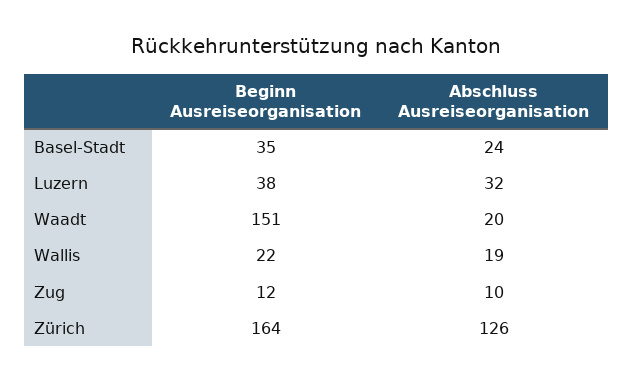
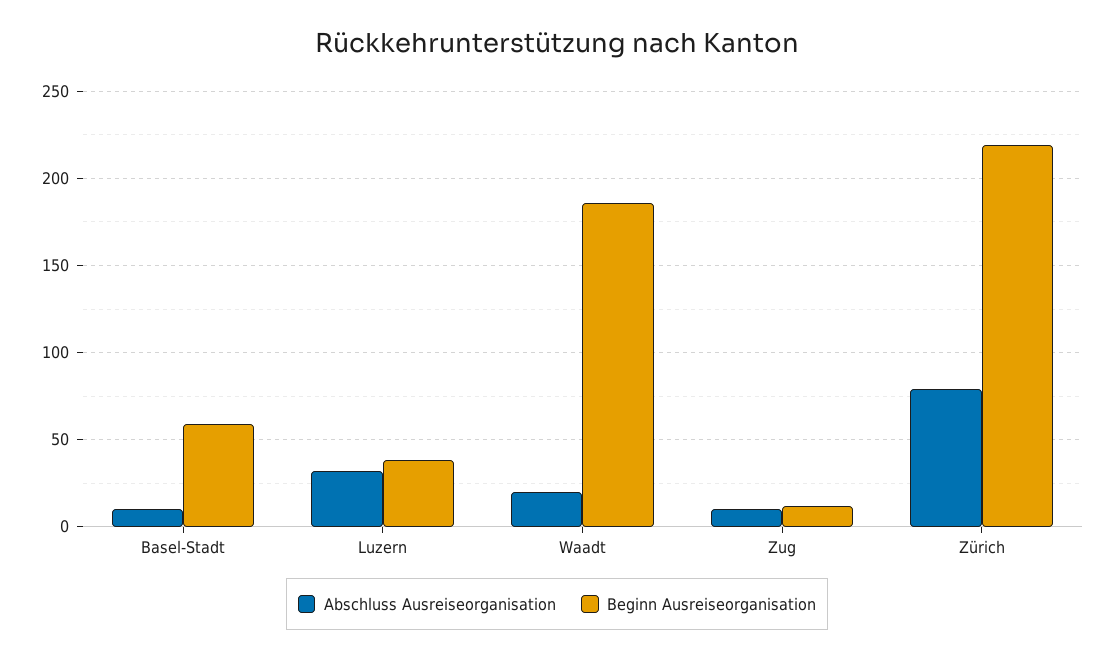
  {
    "Beginn Ausreiseorganisation": {
-     "Basel-Stadt": 35,
+     "Basel-Stadt": 60,
      "Luzern": 38,
-     "Waadt": 151,
+     "Waadt": 185,
-     "Wallis": 22,
      "Zug": 12,
-     "Zürich": 164
+     "Zürich": 220
    },
    "Abschluss Ausreiseorganisation": {
-     "Basel-Stadt": 24,
+     "Basel-Stadt": 10,
      "Luzern": 32,
      "Waadt": 20,
-     "Wallis": 19,
      "Zug": 10,
-     "Zürich": 126
+     "Zürich": 80
    }
  }

